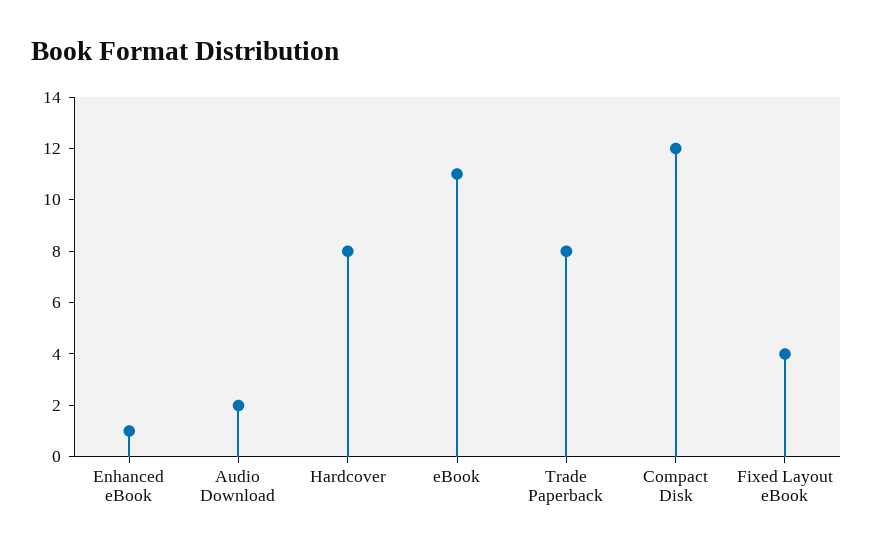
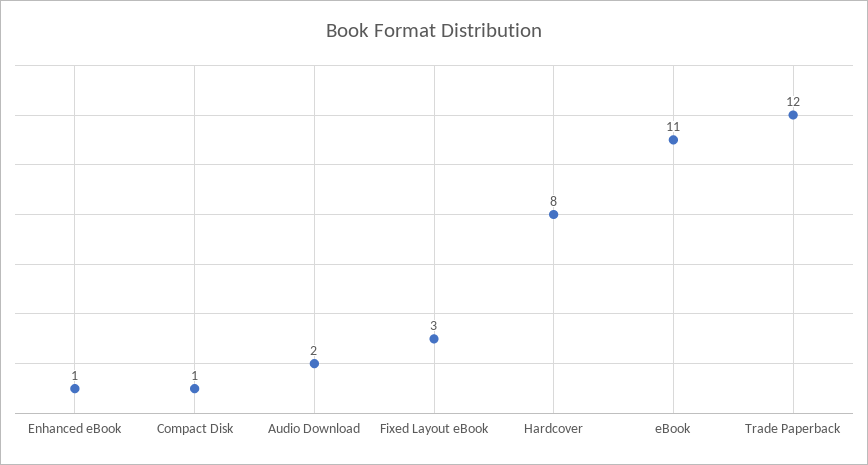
  {
    "Enhanced eBook": 1,
    "Audio Download": 2,
    "Hardcover": 8,
    "eBook": 11,
-   "Trade Paperback": 8,
+   "Trade Paperback": 12,
-   "Compact Disk": 12,
+   "Compact Disk": 1,
-   "Fixed Layout eBook": 4
+   "Fixed Layout eBook": 3
  }

